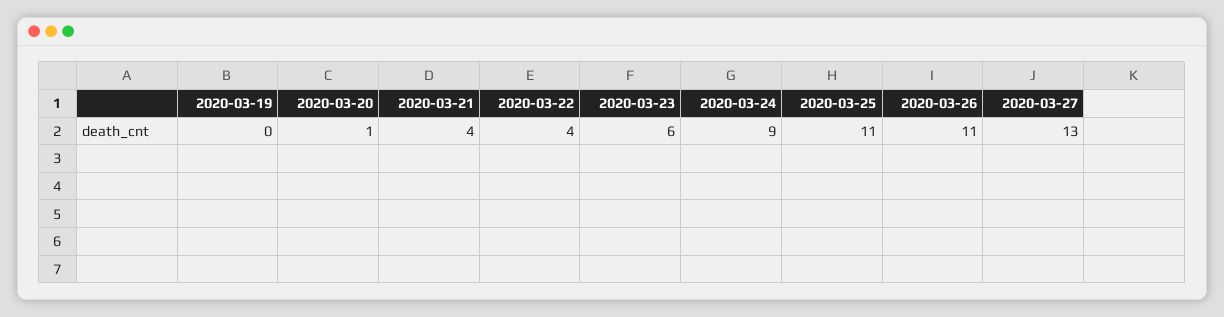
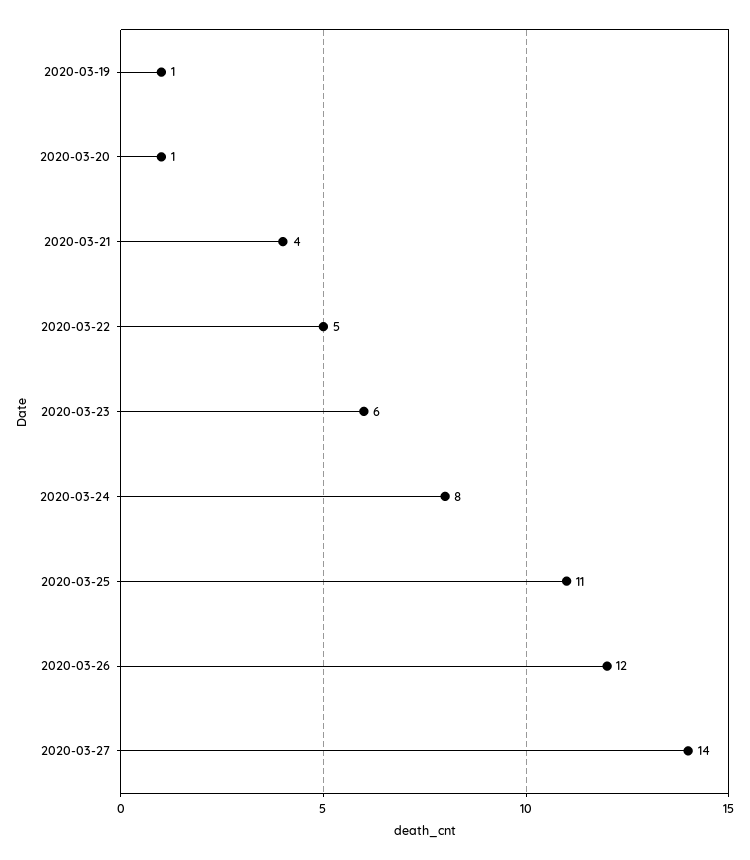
  {
-   "2020-03-19": 0,
+   "2020-03-19": 1,
    "2020-03-20": 1,
    "2020-03-21": 4,
-   "2020-03-22": 4,
+   "2020-03-22": 5,
    "2020-03-23": 6,
-   "2020-03-24": 9,
+   "2020-03-24": 8,
    "2020-03-25": 11,
-   "2020-03-26": 11,
+   "2020-03-26": 12,
-   "2020-03-27": 13
+   "2020-03-27": 14
  }

